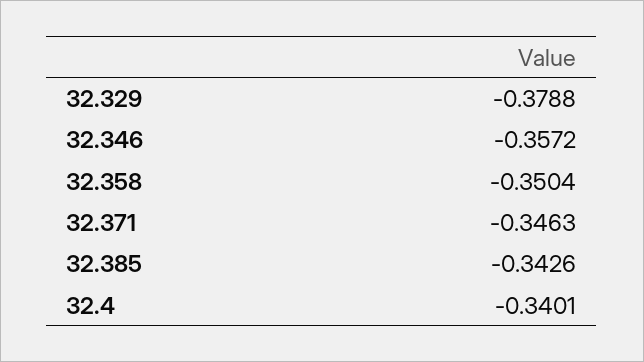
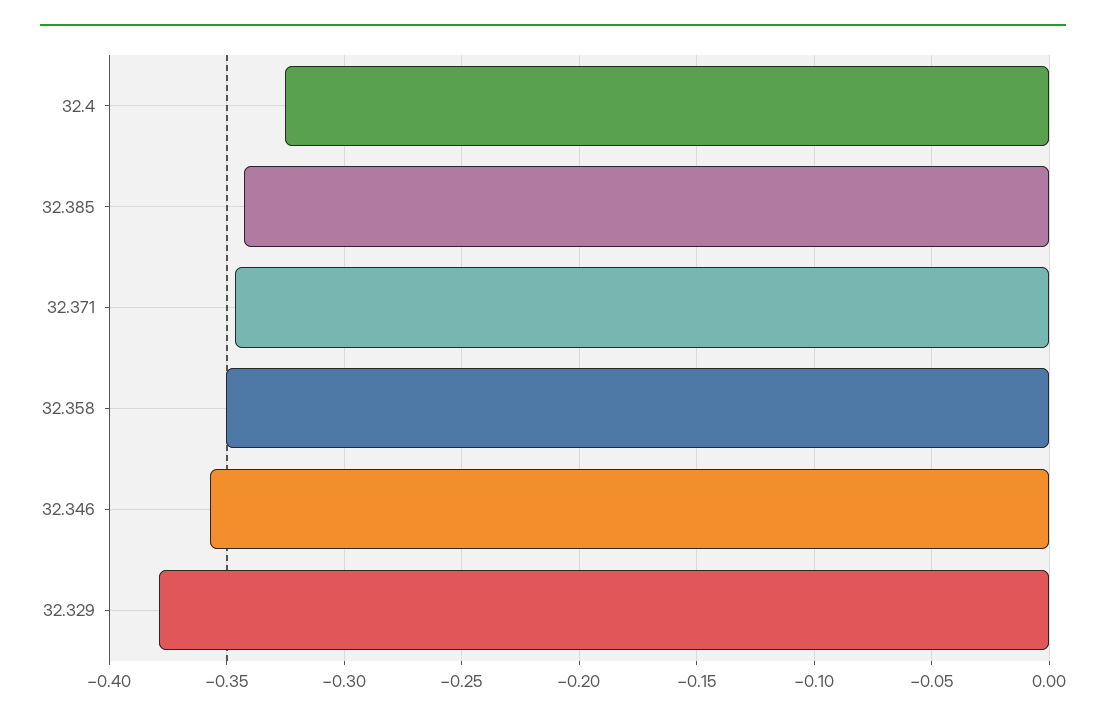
  {
    "32.329": -0.3788,
    "32.346": -0.3572,
    "32.358": -0.3504,
    "32.371": -0.3463,
    "32.385": -0.3426,
-   "32.4": -0.3401
+   "32.4": -0.325
  }

